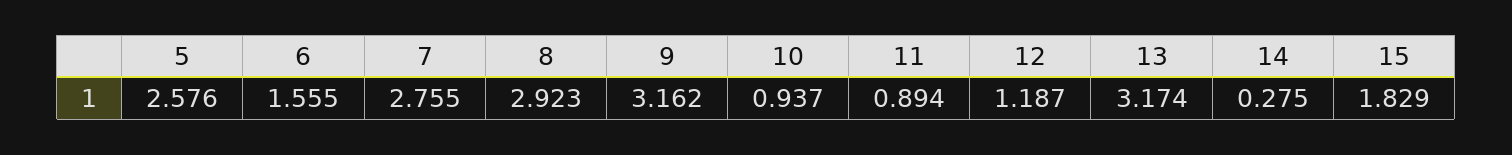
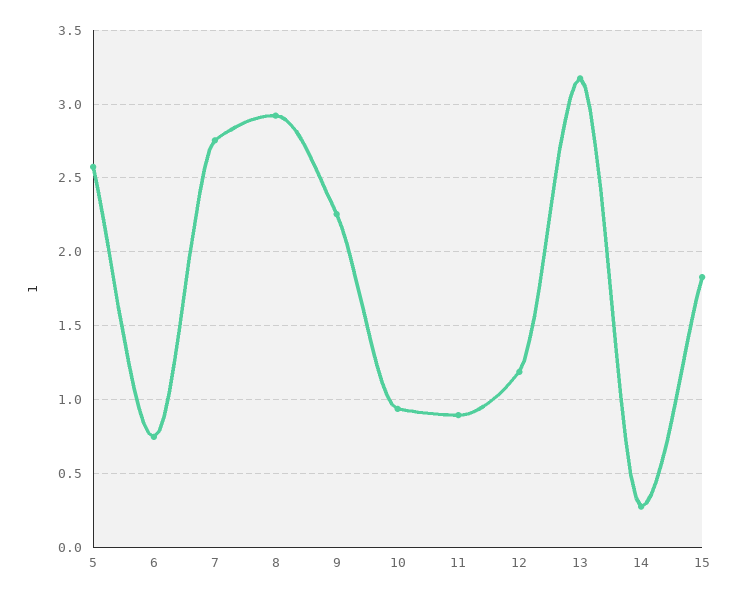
  {
    "5": 2.576,
-   "6": 1.555,
+   "6": 0.75,
    "7": 2.755,
    "8": 2.923,
-   "9": 3.162,
+   "9": 2.25,
    "10": 0.937,
    "11": 0.894,
    "12": 1.187,
    "13": 3.174,
    "14": 0.275,
    "15": 1.829
  }

